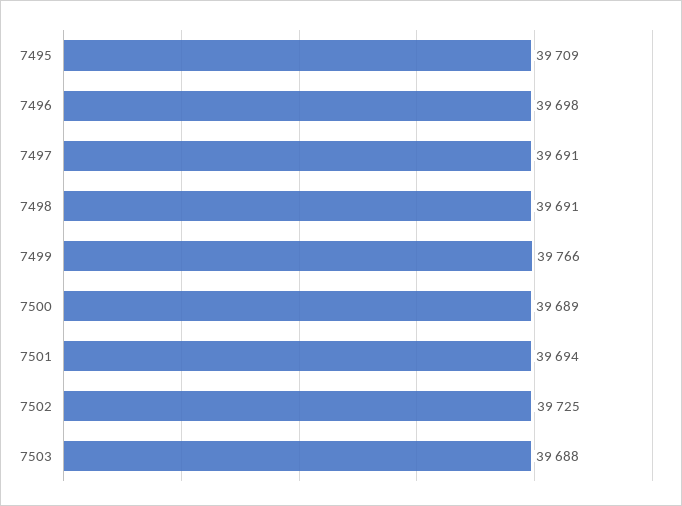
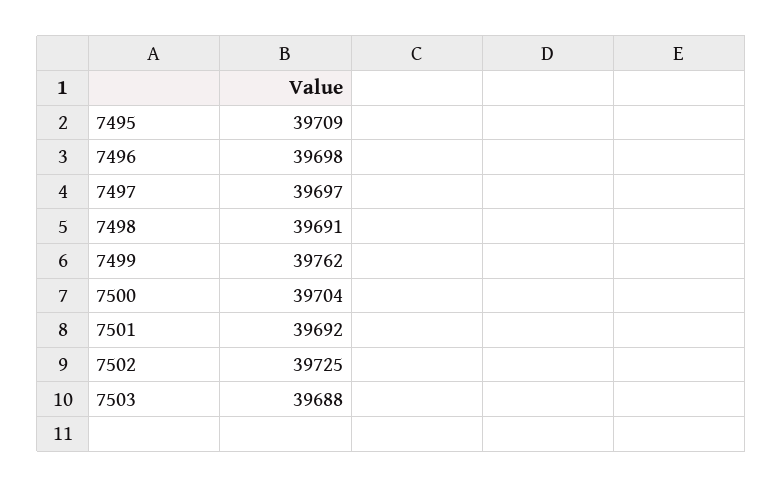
  {
    "7495": 39709,
    "7496": 39698,
-   "7497": 39691,
+   "7497": 39697,
    "7498": 39691,
-   "7499": 39766,
+   "7499": 39762,
-   "7500": 39689,
+   "7500": 39704,
-   "7501": 39694,
+   "7501": 39692,
    "7502": 39725,
    "7503": 39688
  }

